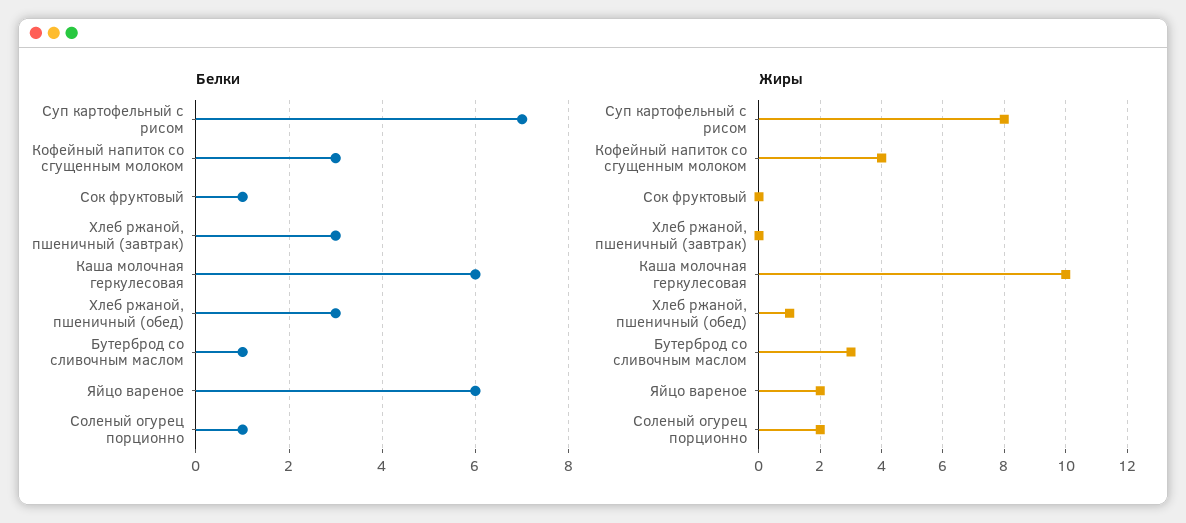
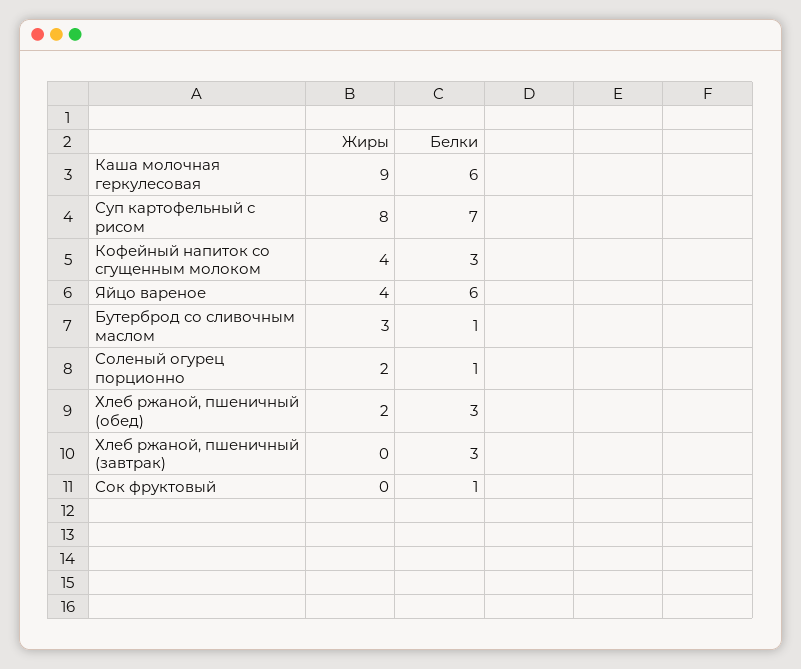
  {
    "Белки": {
      "Суп картофельный с рисом": 7,
      "Кофейный напиток со сгущенным молоком": 3,
      "Сок фруктовый": 1,
      "Хлеб ржаной, пшеничный (завтрак)": 3,
      "Каша молочная геркулесовая": 6,
      "Хлеб ржаной, пшеничный (обед)": 3,
      "Бутерброд со сливочным маслом": 1,
      "Яйцо вареное": 6,
      "Соленый огурец порционно": 1
    },
    "Жиры": {
      "Суп картофельный с рисом": 8,
      "Кофейный напиток со сгущенным молоком": 4,
      "Сок фруктовый": 0,
      "Хлеб ржаной, пшеничный (завтрак)": 0,
-     "Каша молочная геркулесовая": 10,
+     "Каша молочная геркулесовая": 9,
-     "Хлеб ржаной, пшеничный (обед)": 1,
+     "Хлеб ржаной, пшеничный (обед)": 2,
      "Бутерброд со сливочным маслом": 3,
-     "Яйцо вареное": 2,
+     "Яйцо вареное": 4,
      "Соленый огурец порционно": 2
    }
  }

